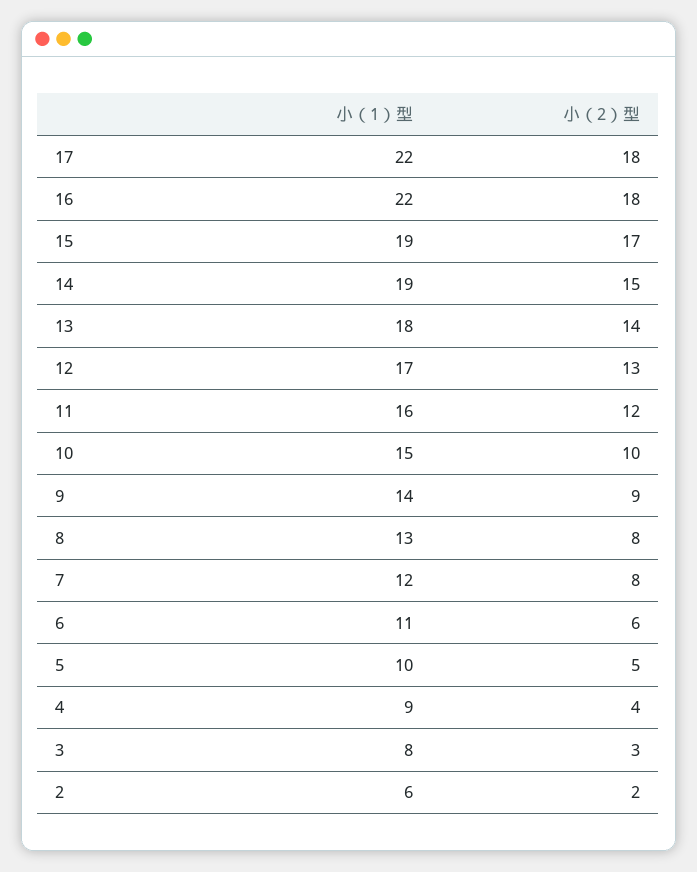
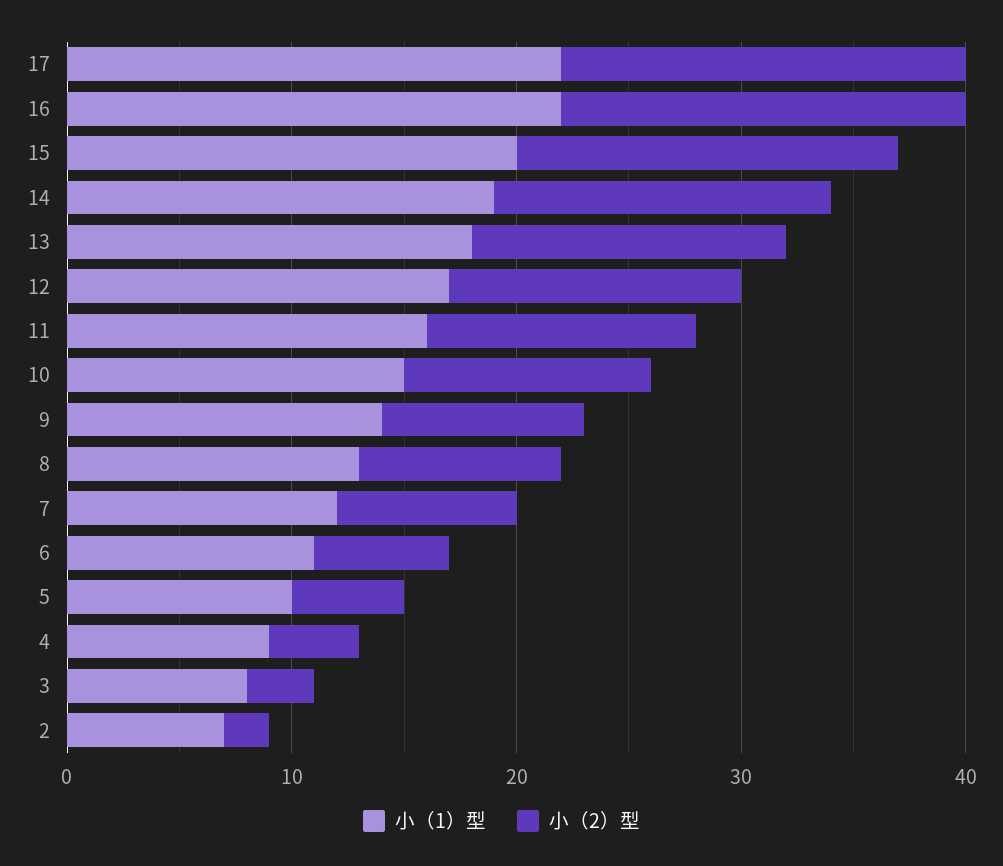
  {
    "小（1）型": {
      "17": 22,
      "16": 22,
-     "15": 19,
+     "15": 20,
      "14": 19,
      "13": 18,
      "12": 17,
      "11": 16,
      "10": 15,
      "9": 14,
      "8": 13,
      "7": 12,
      "6": 11,
      "5": 10,
      "4": 9,
      "3": 8,
-     "2": 6
+     "2": 7
    },
    "小（2）型": {
      "17": 18,
      "16": 18,
      "15": 17,
      "14": 15,
      "13": 14,
      "12": 13,
      "11": 12,
-     "10": 10,
+     "10": 11,
      "9": 9,
-     "8": 8,
+     "8": 9,
      "7": 8,
      "6": 6,
      "5": 5,
      "4": 4,
      "3": 3,
      "2": 2
    }
  }

